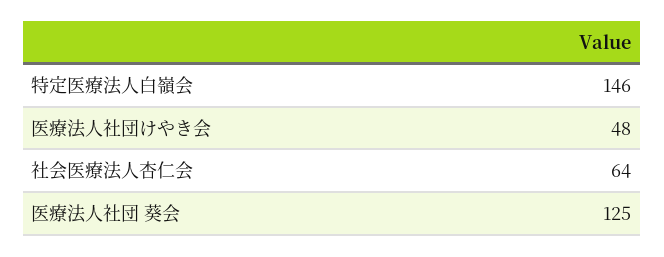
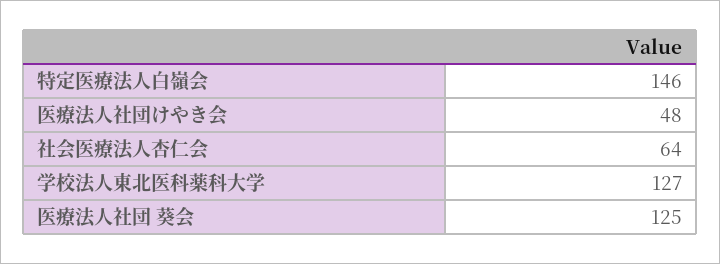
  {
    "特定医療法人白嶺会": 146,
    "医療法人社団けやき会": 48,
    "社会医療法人杏仁会": 64,
-   "医療法人社団 葵会": 125
+   "医療法人社団 葵会": 125,
+   "学校法人東北医科薬科大学": 127
  }

